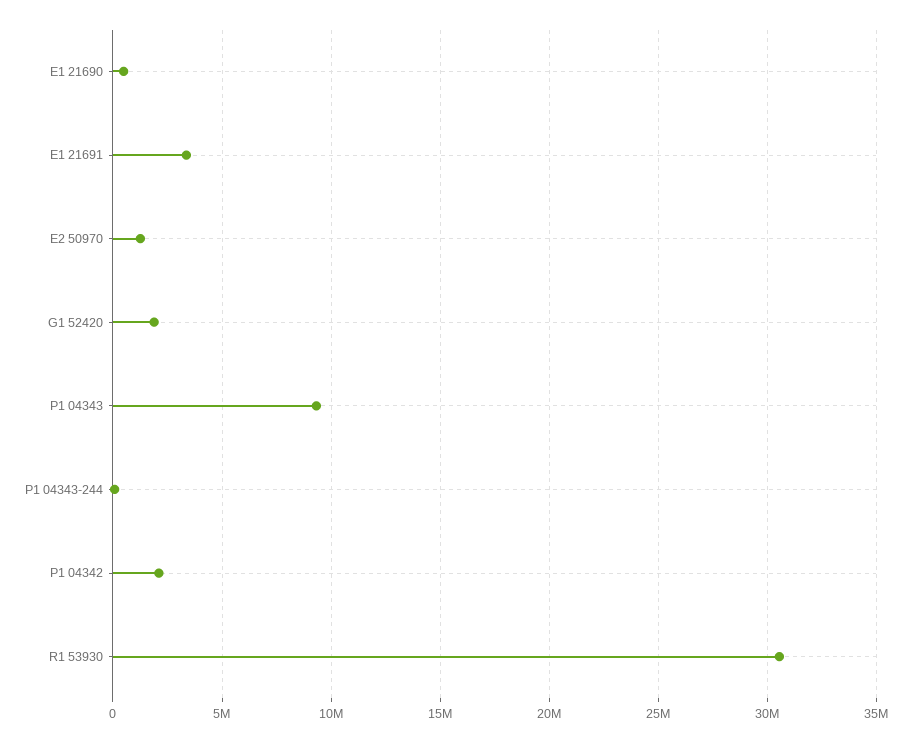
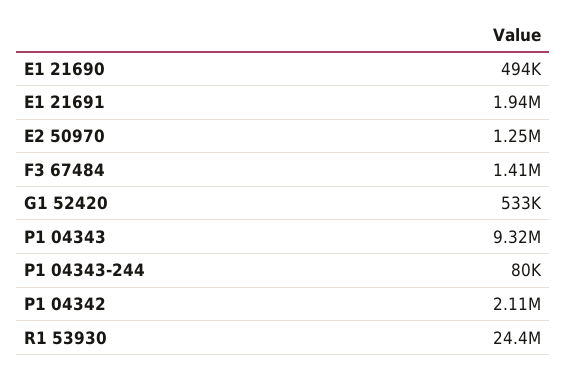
  {
    "E1 21690": 494000,
-   "E1 21691": 3500000,
+   "E1 21691": 1940000,
    "E2 50970": 1250000,
-   "G1 52420": 2000000,
+   "G1 52420": 533000,
    "P1 04343": 9320000,
    "P1 04343-244": 80000,
    "P1 04342": 2110000,
-   "R1 53930": 30500000
+   "R1 53930": 24400000,
+   "F3 67484": 1410000
  }

